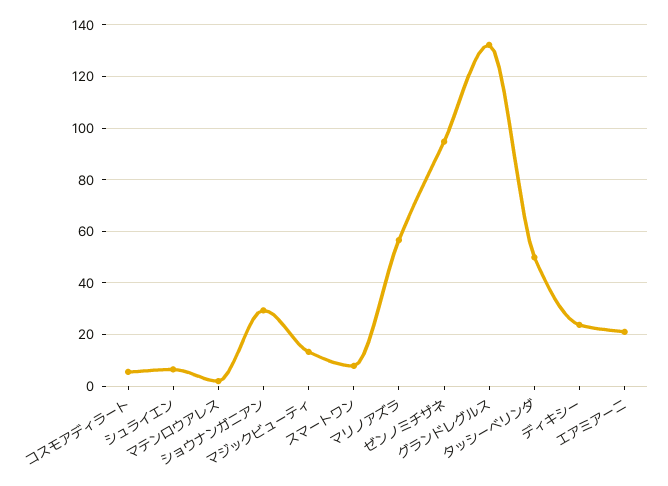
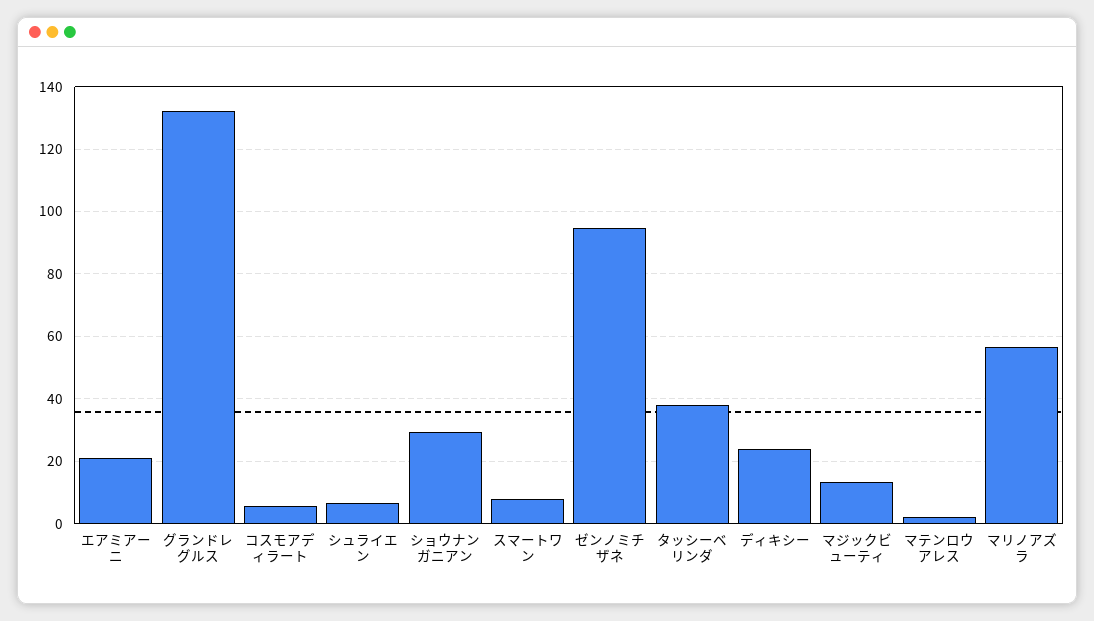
  {
    "コスモアディラート": 6,
    "シュライエン": 6,
    "マテンロウアレス": 2,
    "ショウナンガニアン": 30,
    "マジックビューティ": 14,
    "スマートワン": 8,
    "マリノアズラ": 56,
    "ゼンノミチザネ": 94,
    "グランドレグルス": 132,
-   "タッシーベリンダ": 50,
+   "タッシーベリンダ": 38,
    "ディキシー": 24,
    "エアミアーニ": 22
  }

